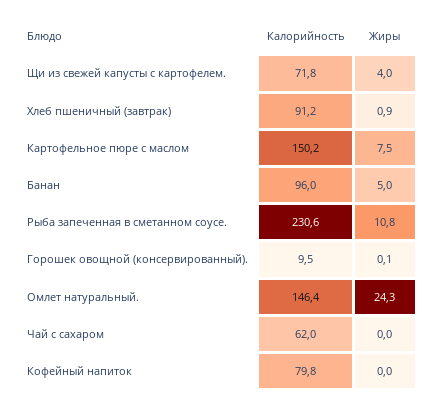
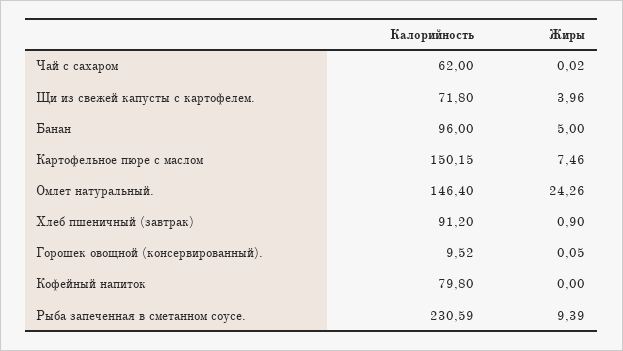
  {
    "Калорийность": {
      "Щи из свежей капусты с картофелем.": 71.8,
      "Хлеб пшеничный (завтрак)": 91.2,
      "Картофельное пюре с маслом": 150.15,
      "Банан": 96,
      "Рыба запеченная в сметанном соусе.": 230.59,
      "Горошек овощной (консервированный).": 9.52,
      "Омлет натуральный.": 146.4,
      "Чай с сахаром": 62,
      "Кофейный напиток": 79.8
    },
    "Жиры": {
      "Щи из свежей капусты с картофелем.": 3.96,
      "Хлеб пшеничный (завтрак)": 0.9,
      "Картофельное пюре с маслом": 7.46,
      "Банан": 5,
-     "Рыба запеченная в сметанном соусе.": 10.8,
+     "Рыба запеченная в сметанном соусе.": 9.39,
      "Горошек овощной (консервированный).": 0.05,
      "Омлет натуральный.": 24.26,
      "Чай с сахаром": 0.02,
      "Кофейный напиток": 0
    }
  }

